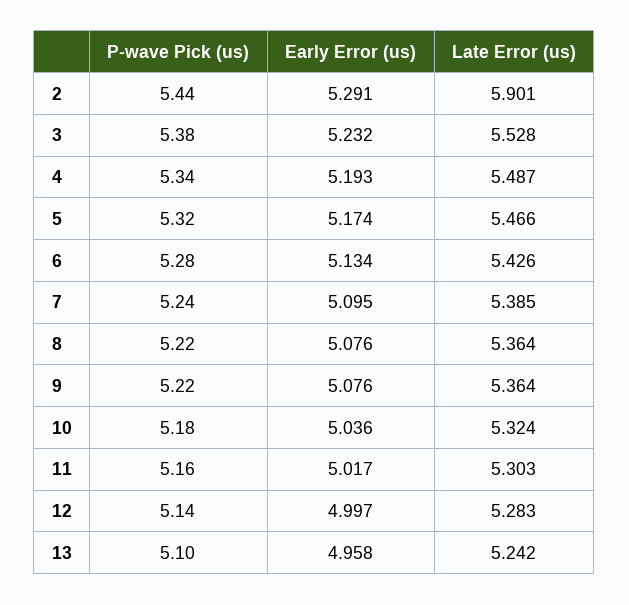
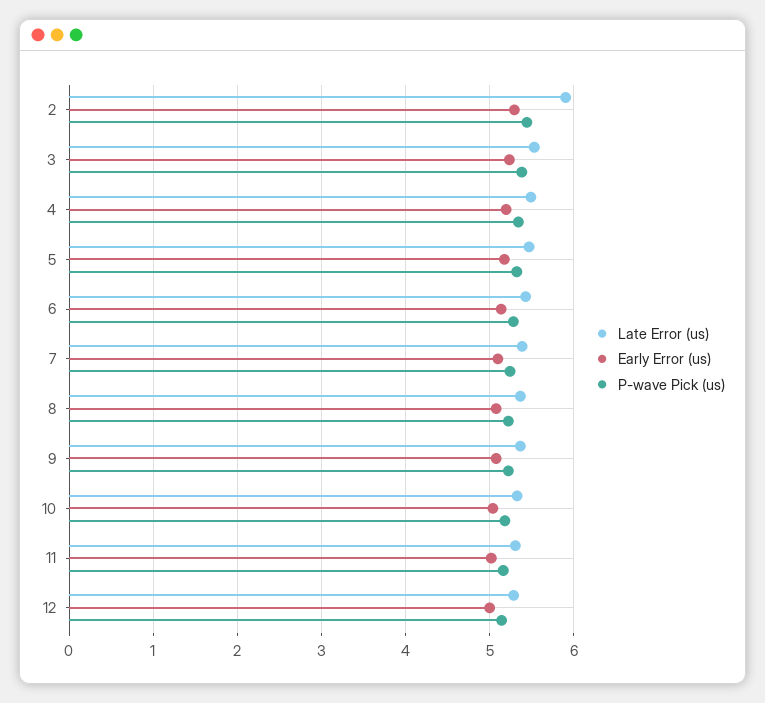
  {
    "P-wave Pick (us)": {
      "2": 5.44,
      "3": 5.38,
      "4": 5.34,
      "5": 5.32,
      "6": 5.28,
      "7": 5.24,
      "8": 5.22,
      "9": 5.22,
      "10": 5.18,
      "11": 5.16,
-     "12": 5.14,
+     "12": 5.14
-     "13": 5.1
    },
    "Early Error (us)": {
      "2": 5.291,
      "3": 5.232,
      "4": 5.193,
      "5": 5.174,
      "6": 5.134,
      "7": 5.095,
      "8": 5.076,
      "9": 5.076,
      "10": 5.036,
      "11": 5.017,
-     "12": 4.997,
+     "12": 4.997
-     "13": 4.958
    },
    "Late Error (us)": {
      "2": 5.901,
      "3": 5.528,
      "4": 5.487,
      "5": 5.466,
      "6": 5.426,
      "7": 5.385,
      "8": 5.364,
      "9": 5.364,
      "10": 5.324,
      "11": 5.303,
-     "12": 5.283,
+     "12": 5.283
-     "13": 5.242
    }
  }

